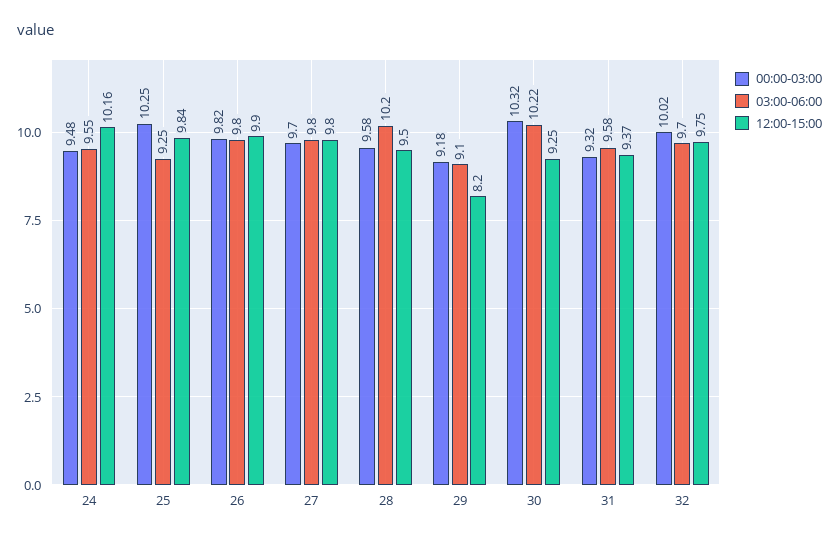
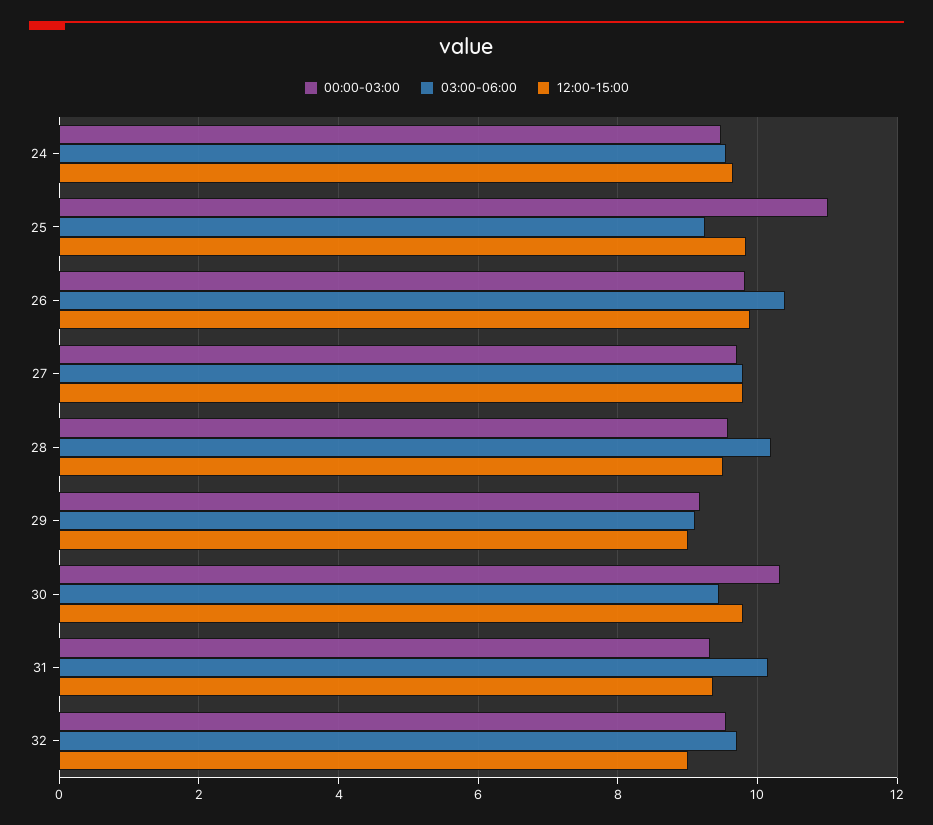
  {
    "00:00-03:00": {
      "24": 9.48,
-     "25": 10.25,
+     "25": 11,
      "26": 9.82,
      "27": 9.7,
      "28": 9.58,
      "29": 9.18,
      "30": 10.32,
      "31": 9.32,
-     "32": 10.02
+     "32": 9.6
    },
    "03:00-06:00": {
      "24": 9.55,
      "25": 9.25,
-     "26": 9.8,
+     "26": 10.4,
      "27": 9.8,
      "28": 10.2,
      "29": 9.1,
-     "30": 10.22,
+     "30": 9.4,
-     "31": 9.58,
+     "31": 10.2,
      "32": 9.7
    },
    "12:00-15:00": {
-     "24": 10.16,
+     "24": 9.6,
      "25": 9.84,
      "26": 9.9,
      "27": 9.8,
      "28": 9.5,
-     "29": 8.2,
+     "29": 9,
-     "30": 9.25,
+     "30": 9.8,
      "31": 9.37,
-     "32": 9.75
+     "32": 9
    }
  }

